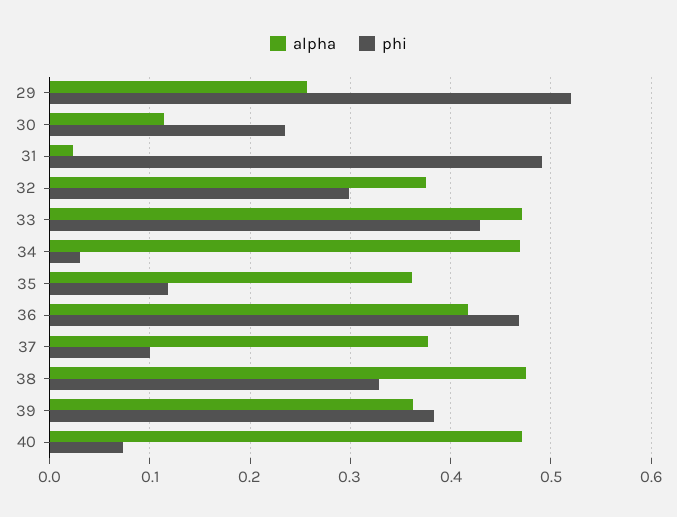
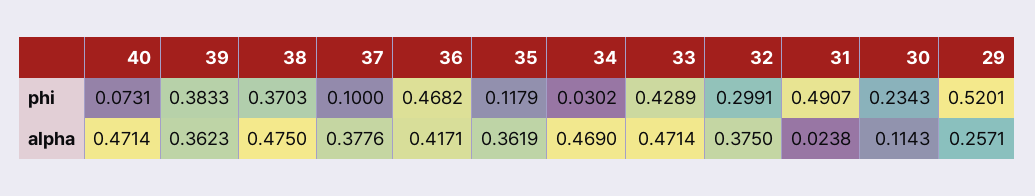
  {
    "alpha": {
      "29": 0.2571,
      "30": 0.1143,
      "31": 0.0238,
      "32": 0.375,
      "33": 0.4714,
      "34": 0.469,
      "35": 0.3619,
      "36": 0.4171,
      "37": 0.3776,
      "38": 0.475,
      "39": 0.3623,
      "40": 0.4714
    },
    "phi": {
      "29": 0.5201,
      "30": 0.2343,
      "31": 0.4907,
      "32": 0.2991,
      "33": 0.4289,
      "34": 0.0302,
      "35": 0.1179,
      "36": 0.4682,
      "37": 0.1,
-     "38": 0.33,
+     "38": 0.3703,
      "39": 0.3833,
      "40": 0.0731
    }
  }

